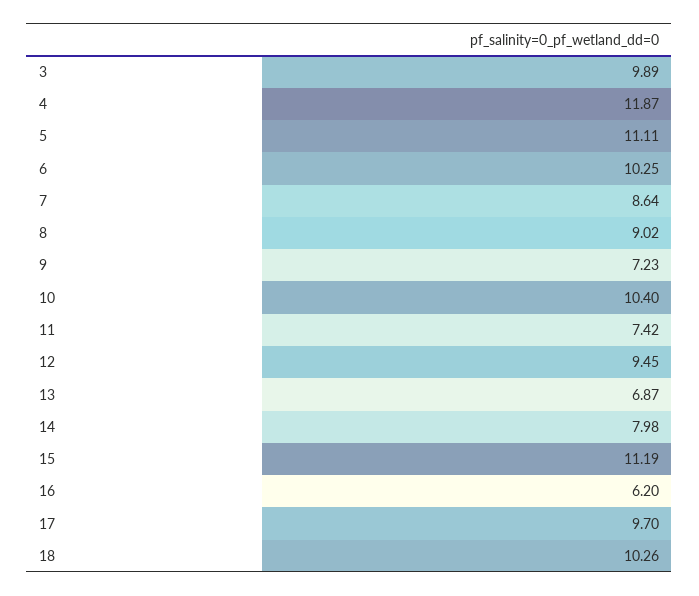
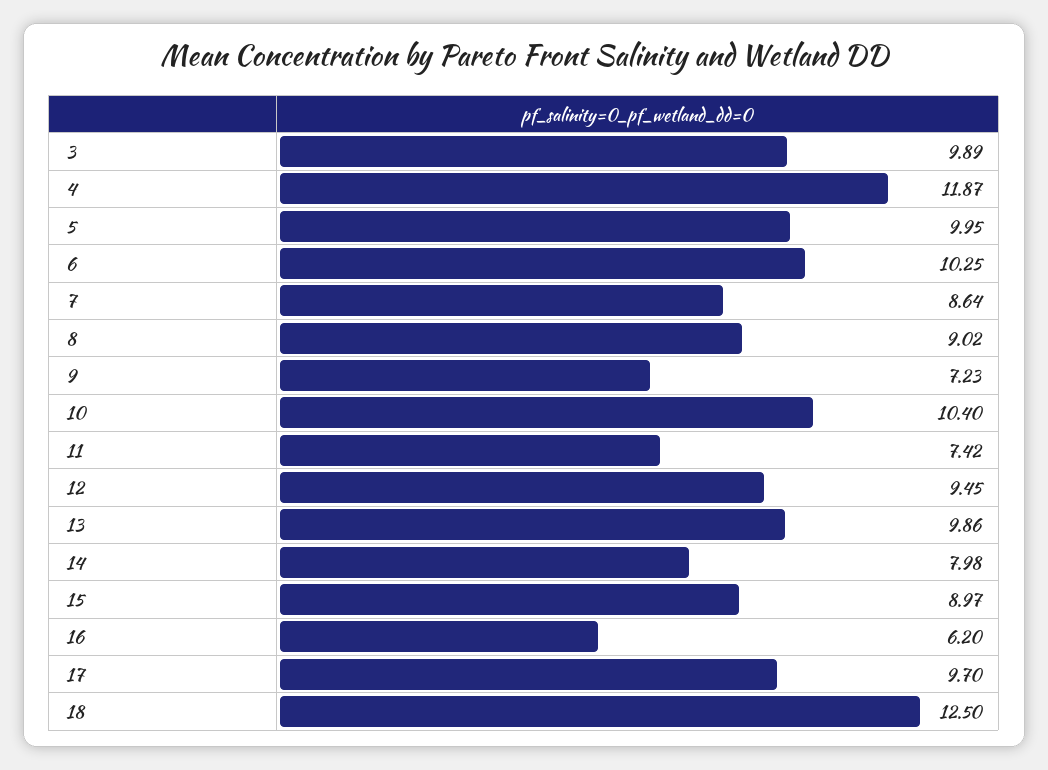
  {
    "3": 9.89,
    "4": 11.87,
-   "5": 11.11,
+   "5": 9.95,
    "6": 10.25,
    "7": 8.64,
    "8": 9.02,
    "9": 7.23,
    "10": 10.4,
    "11": 7.42,
    "12": 9.45,
-   "13": 6.87,
+   "13": 9.86,
    "14": 7.98,
-   "15": 11.19,
+   "15": 8.97,
    "16": 6.2,
    "17": 9.7,
-   "18": 10.26
+   "18": 12.5
  }

